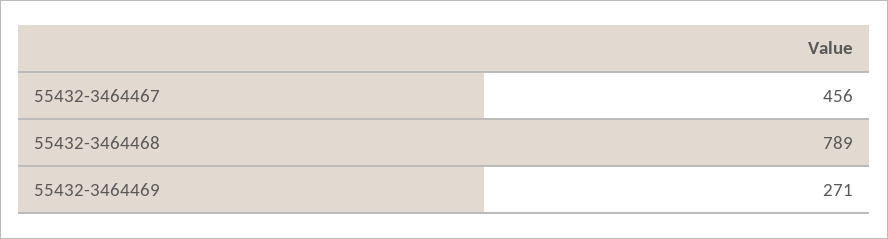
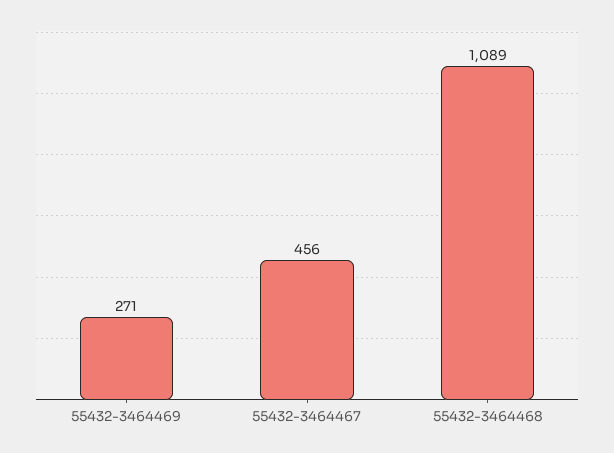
  {
    "55432-3464467": 456,
-   "55432-3464468": 789,
+   "55432-3464468": 1089,
    "55432-3464469": 271
  }

